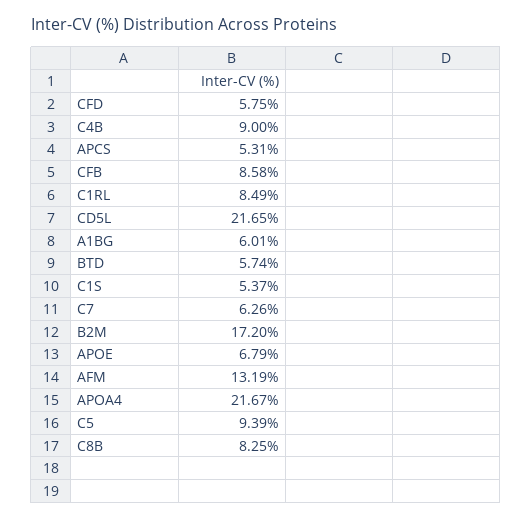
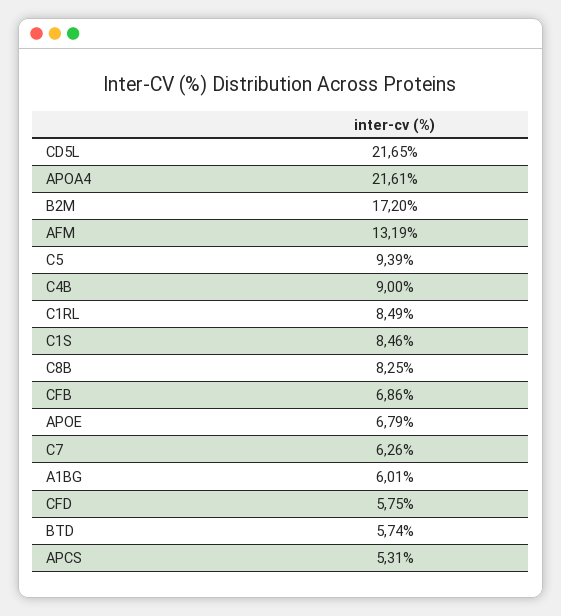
  {
    "CFD": 5.75,
    "C4B": 9,
    "APCS": 5.31,
-   "CFB": 8.58,
+   "CFB": 6.86,
    "C1RL": 8.49,
    "CD5L": 21.65,
    "A1BG": 6.01,
    "BTD": 5.74,
-   "C1S": 5.37,
+   "C1S": 8.46,
    "C7": 6.26,
    "B2M": 17.2,
    "APOE": 6.79,
    "AFM": 13.19,
-   "APOA4": 21.67,
+   "APOA4": 21.61,
    "C5": 9.39,
    "C8B": 8.25
  }

